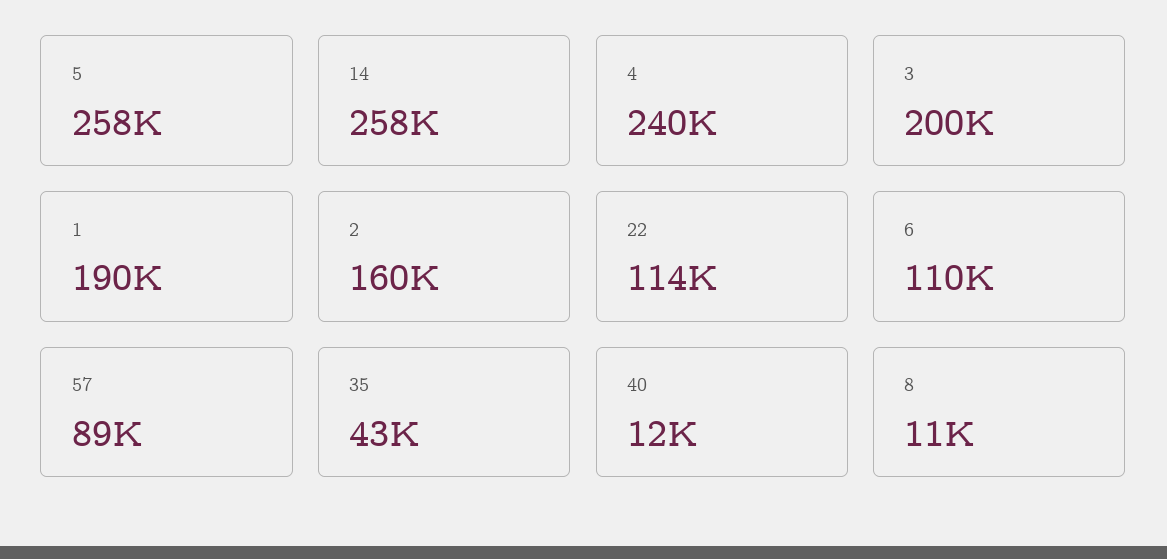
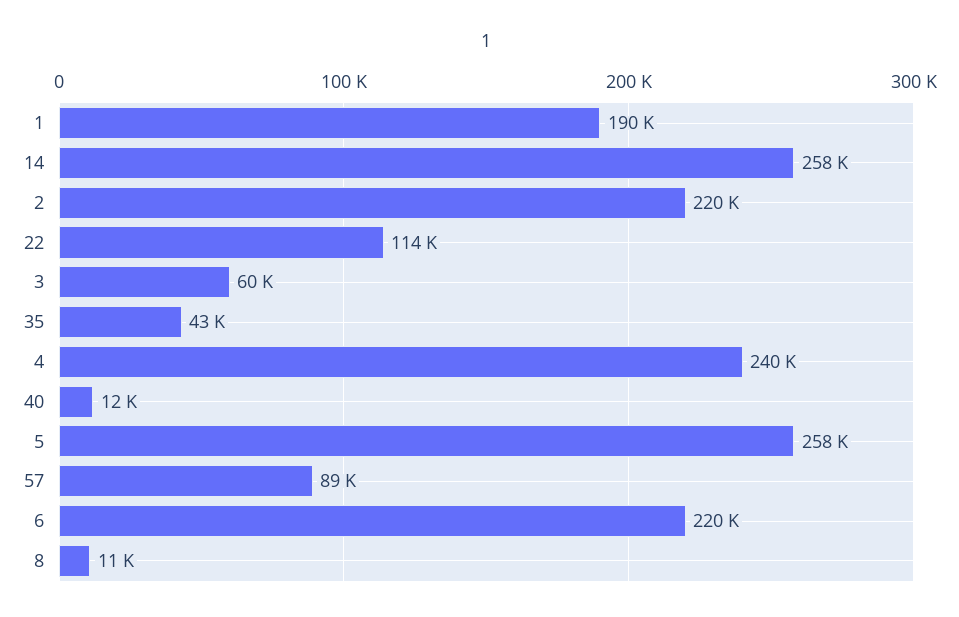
  {
    "5": 258000,
    "14": 258000,
    "4": 240000,
-   "3": 200000,
+   "3": 60000,
    "1": 190000,
-   "2": 160000,
+   "2": 220000,
    "22": 114000,
-   "6": 110000,
+   "6": 220000,
    "57": 89000,
    "35": 43000,
    "40": 12000,
    "8": 11000
  }

